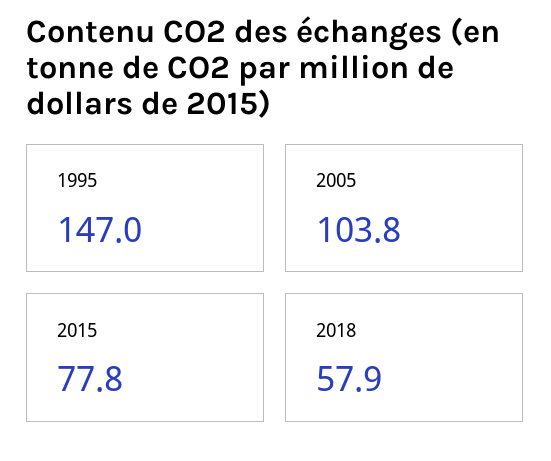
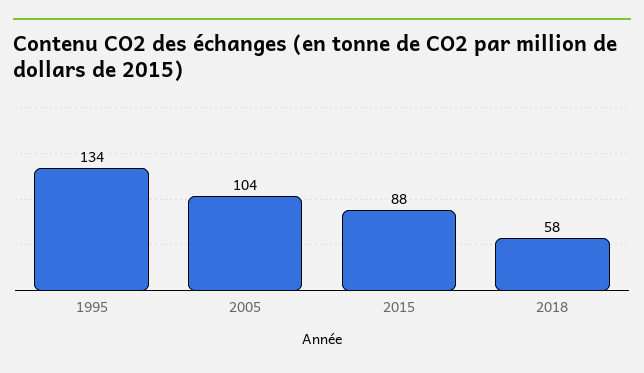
  {
-   "1995": 147,
+   "1995": 134,
    "2005": 103.8,
-   "2015": 77.8,
+   "2015": 88,
    "2018": 57.9
  }

